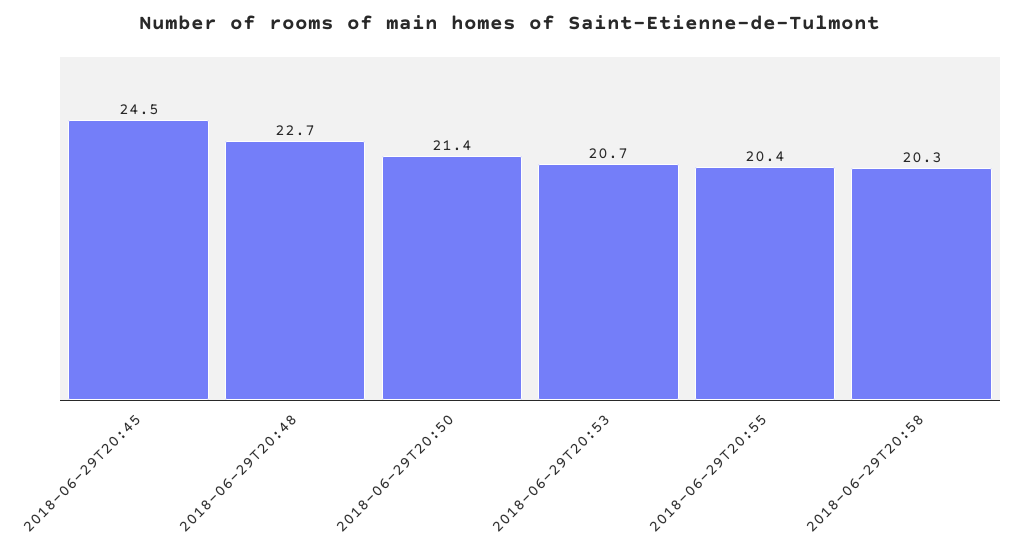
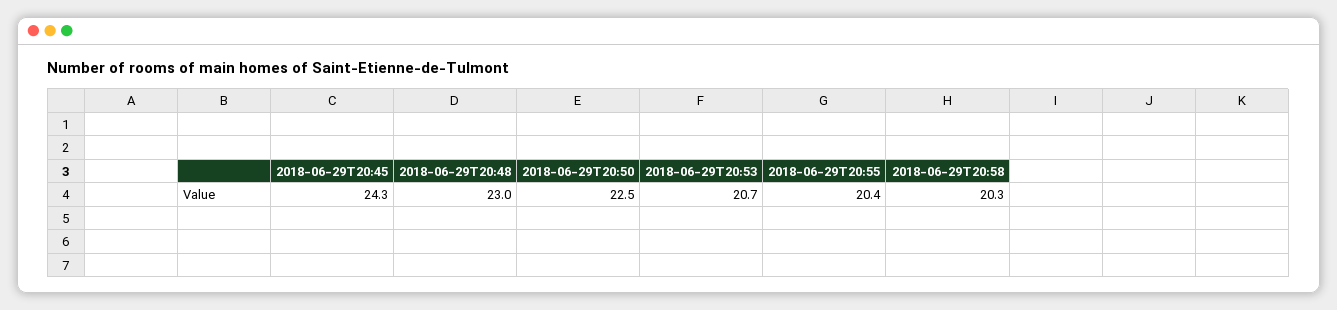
  {
-   "2018-06-29T20:45": 24.5,
+   "2018-06-29T20:45": 24.3,
-   "2018-06-29T20:48": 22.7,
+   "2018-06-29T20:48": 23,
-   "2018-06-29T20:50": 21.4,
+   "2018-06-29T20:50": 22.5,
    "2018-06-29T20:53": 20.7,
    "2018-06-29T20:55": 20.4,
    "2018-06-29T20:58": 20.3
  }

